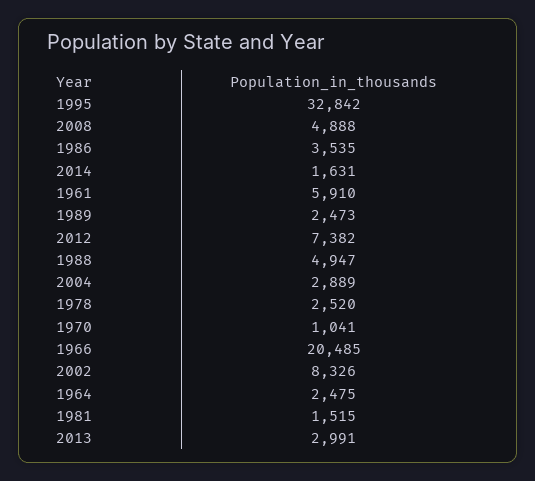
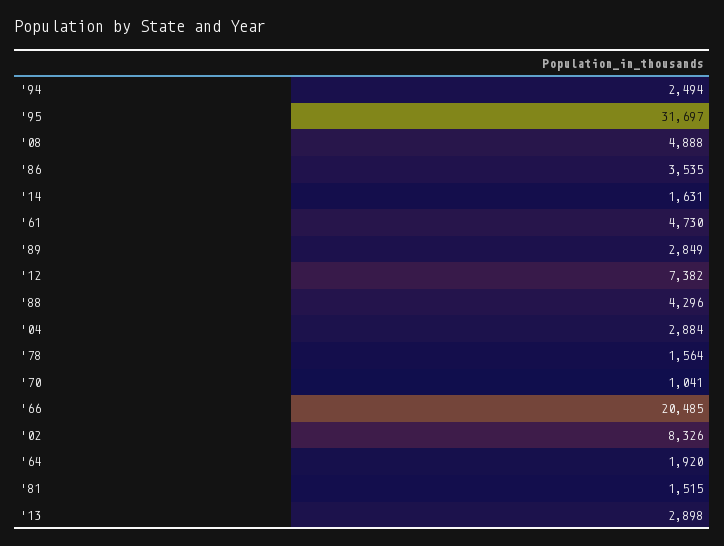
  {
-   "1995": 32842,
+   "1995": 31697,
    "2008": 4888,
    "1986": 3535,
    "2014": 1631,
-   "1961": 5910,
+   "1961": 4730,
-   "1989": 2473,
+   "1989": 2849,
    "2012": 7382,
-   "1988": 4947,
+   "1988": 4296,
-   "2004": 2889,
+   "2004": 2884,
-   "1978": 2520,
+   "1978": 1564,
    "1970": 1041,
    "1966": 20485,
    "2002": 8326,
-   "1964": 2475,
+   "1964": 1920,
    "1981": 1515,
-   "2013": 2991
+   "2013": 2898,
+   "'94": 2494
  }

